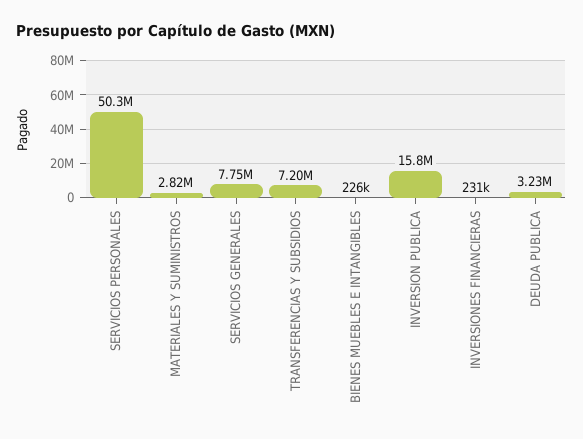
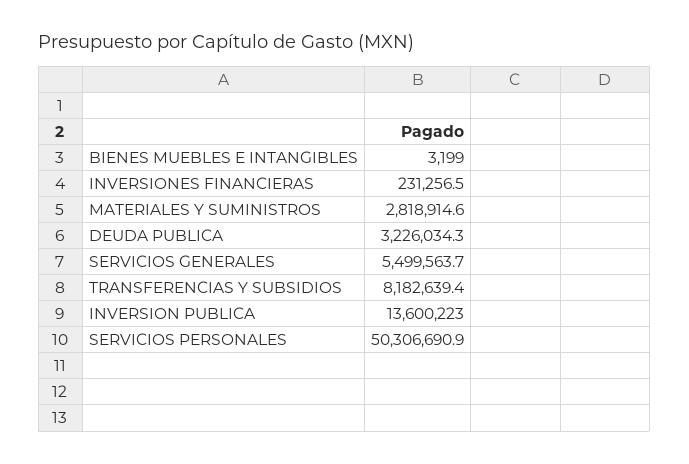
  {
    "SERVICIOS PERSONALES": 50306690.9,
    "MATERIALES Y SUMINISTROS": 2818914.6,
-   "SERVICIOS GENERALES": 7750000,
+   "SERVICIOS GENERALES": 5499563.7,
-   "TRANSFERENCIAS Y SUBSIDIOS": 7200000,
+   "TRANSFERENCIAS Y SUBSIDIOS": 8182639.4,
-   "BIENES MUEBLES E INTANGIBLES": 226000,
+   "BIENES MUEBLES E INTANGIBLES": 3199,
-   "INVERSION PUBLICA": 15800000,
+   "INVERSION PUBLICA": 13600223,
    "INVERSIONES FINANCIERAS": 231256.5,
    "DEUDA PUBLICA": 3226034.3
  }

